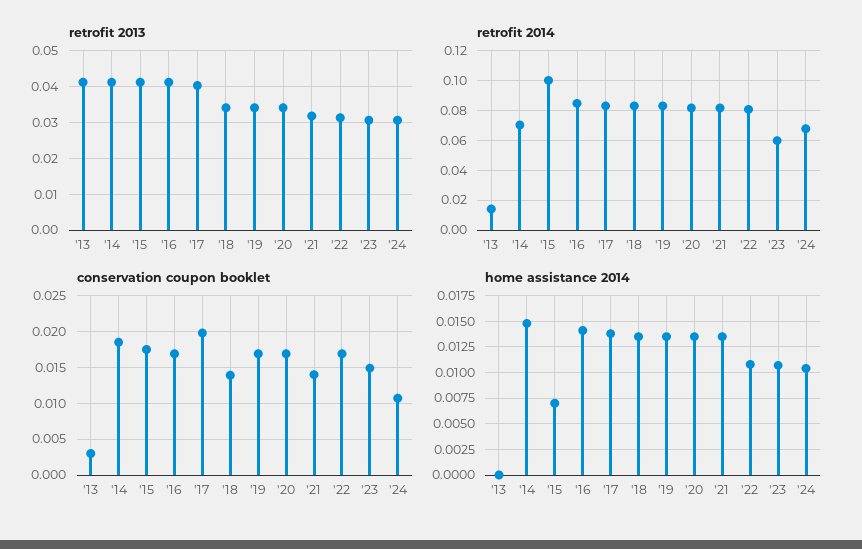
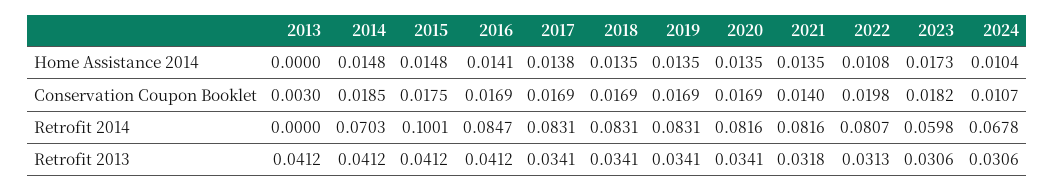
  {
    "retrofit 2013": {
      "'13": 0.0412,
      "'14": 0.0412,
      "'15": 0.0412,
      "'16": 0.0412,
-     "'17": 0.04,
+     "'17": 0.0341,
      "'18": 0.0341,
      "'19": 0.0341,
      "'20": 0.0341,
      "'21": 0.0318,
      "'22": 0.0313,
      "'23": 0.0306,
      "'24": 0.0306
    },
    "retrofit 2014": {
-     "'13": 0.015,
+     "'13": 0,
      "'14": 0.0703,
      "'15": 0.1001,
      "'16": 0.0847,
      "'17": 0.0831,
      "'18": 0.0831,
      "'19": 0.0831,
      "'20": 0.0816,
      "'21": 0.0816,
      "'22": 0.0807,
      "'23": 0.0598,
      "'24": 0.0678
    },
    "conservation coupon booklet": {
      "'13": 0.003,
      "'14": 0.0185,
      "'15": 0.0175,
      "'16": 0.0169,
-     "'17": 0.02,
+     "'17": 0.0169,
-     "'18": 0.014,
+     "'18": 0.0169,
      "'19": 0.0169,
      "'20": 0.0169,
      "'21": 0.014,
-     "'22": 0.017,
+     "'22": 0.0198,
-     "'23": 0.015,
+     "'23": 0.0182,
      "'24": 0.0107
    },
    "home assistance 2014": {
      "'13": 0,
      "'14": 0.0148,
-     "'15": 0.0075,
+     "'15": 0.0148,
      "'16": 0.0141,
      "'17": 0.0138,
      "'18": 0.0135,
      "'19": 0.0135,
      "'20": 0.0135,
      "'21": 0.0135,
      "'22": 0.0108,
-     "'23": 0.01,
+     "'23": 0.0173,
      "'24": 0.0104
    }
  }

